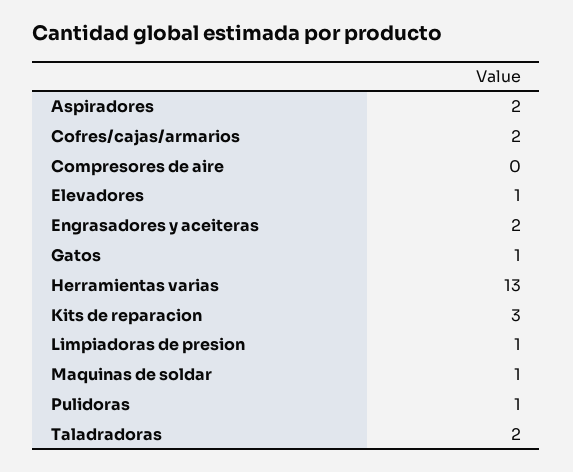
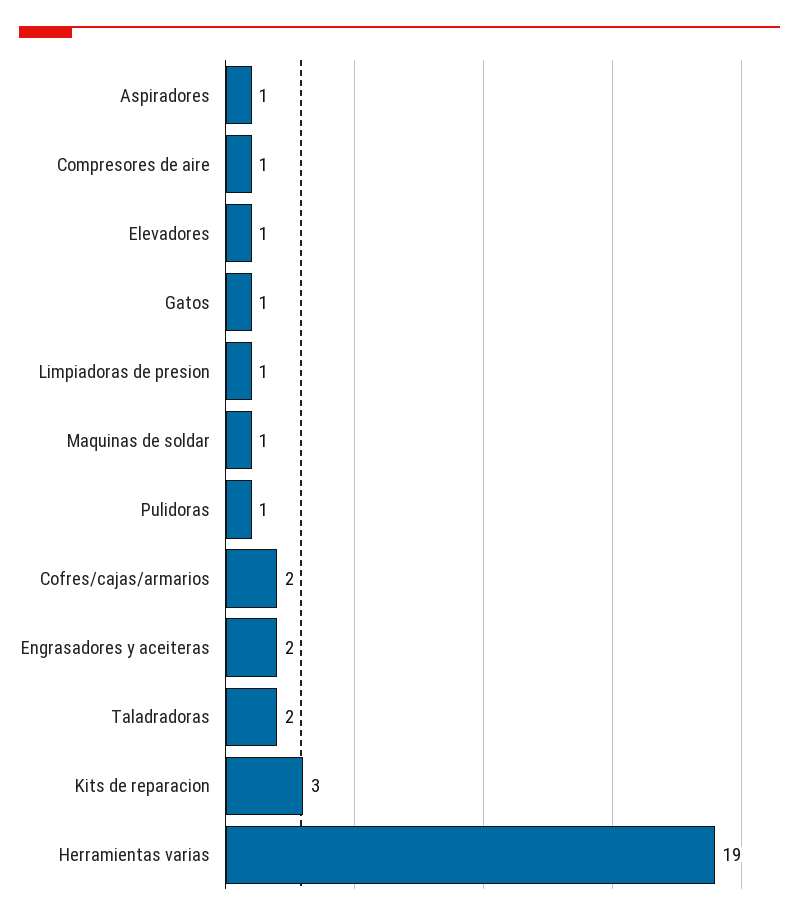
  {
-   "Aspiradores": 2,
+   "Aspiradores": 1,
    "Cofres/cajas/armarios": 2,
-   "Compresores de aire": 0,
+   "Compresores de aire": 1,
    "Elevadores": 1,
    "Engrasadores y aceiteras": 2,
    "Gatos": 1,
-   "Herramientas varias": 13,
+   "Herramientas varias": 19,
    "Kits de reparacion": 3,
    "Limpiadoras de presion": 1,
    "Maquinas de soldar": 1,
    "Pulidoras": 1,
    "Taladradoras": 2
  }

